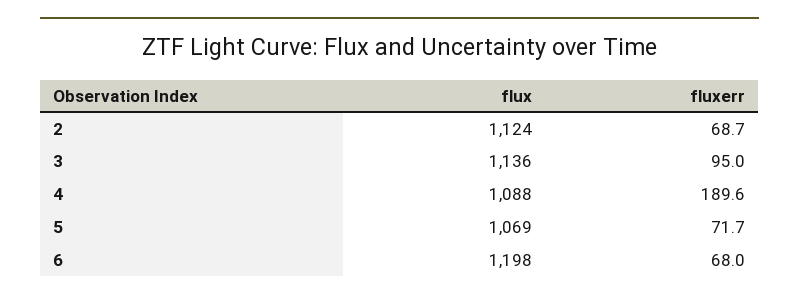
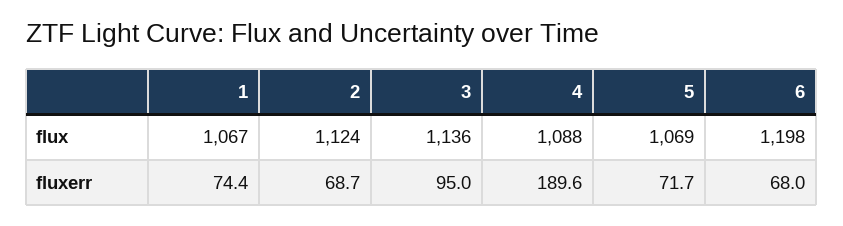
  {
    "flux": {
      "2": 1124,
      "3": 1136,
      "4": 1088,
      "5": 1069,
-     "6": 1198
+     "6": 1198,
+     "1": 1067
    },
    "fluxerr": {
      "2": 68.7,
      "3": 95,
      "4": 189.6,
      "5": 71.7,
-     "6": 68
+     "6": 68,
+     "1": 74.4
    }
  }

